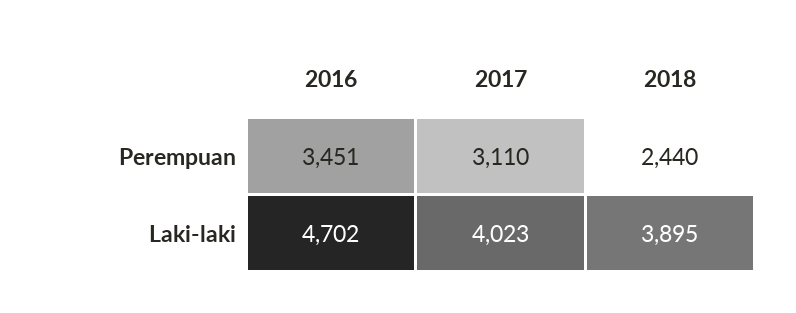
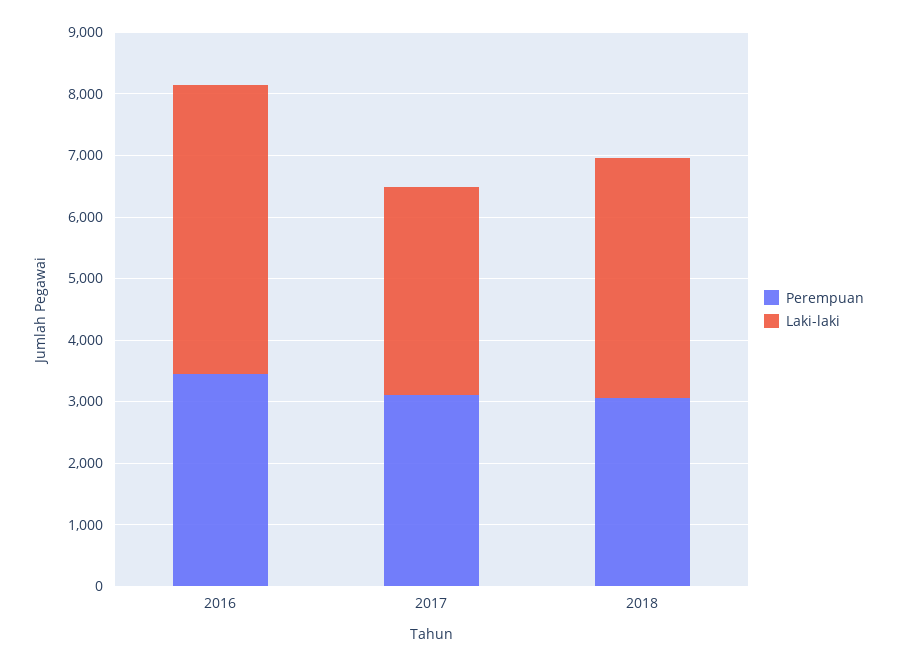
  {
    "Perempuan": {
      "2016": 3451,
      "2017": 3110,
-     "2018": 2440
+     "2018": 3000
    },
    "Laki-laki": {
      "2016": 4702,
-     "2017": 4023,
+     "2017": 3400,
      "2018": 3895
    }
  }

